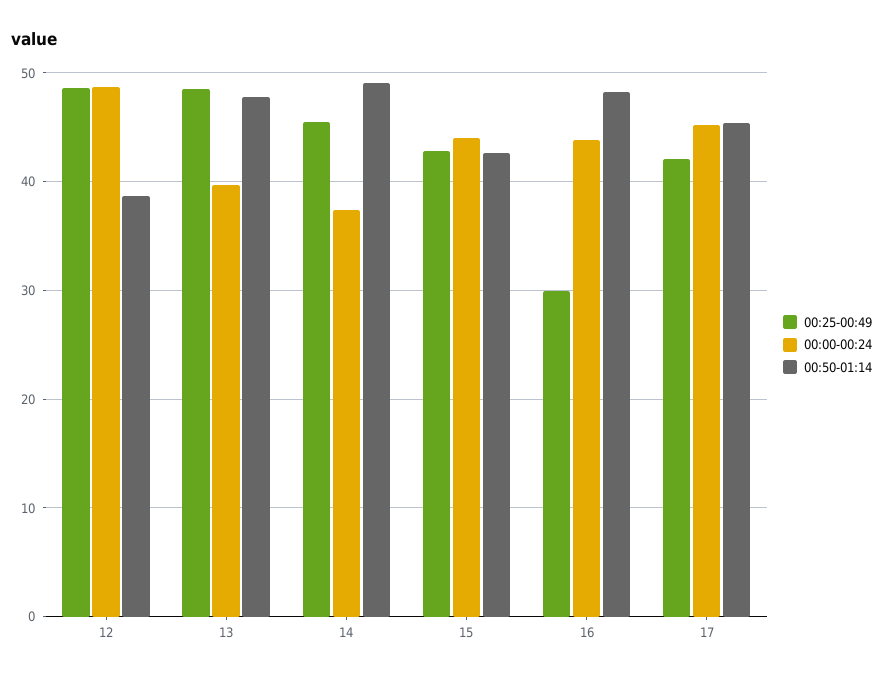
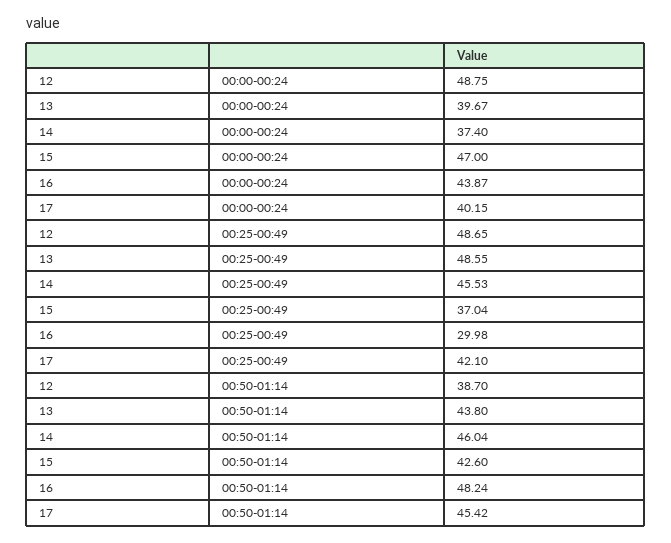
  {
    "00:25-00:49": {
      "12": 48.65,
      "13": 48.55,
      "14": 45.53,
-     "15": 43,
+     "15": 37.04,
      "16": 29.98,
      "17": 42.1
    },
    "00:00-00:24": {
      "12": 48.75,
      "13": 39.67,
      "14": 37.4,
-     "15": 44,
+     "15": 47,
      "16": 43.87,
-     "17": 45
+     "17": 40.15
    },
    "00:50-01:14": {
      "12": 38.7,
-     "13": 48,
+     "13": 43.8,
-     "14": 49,
+     "14": 46.04,
      "15": 42.6,
      "16": 48.24,
      "17": 45.42
    }
  }

